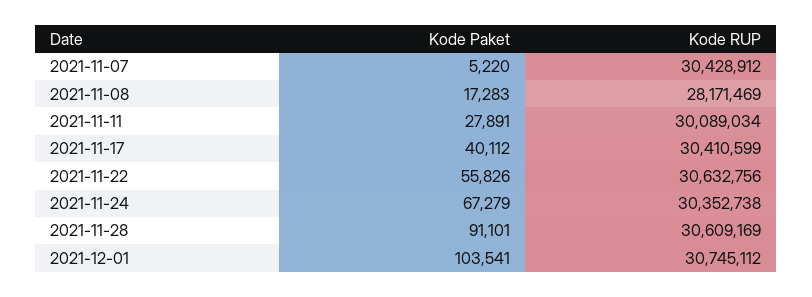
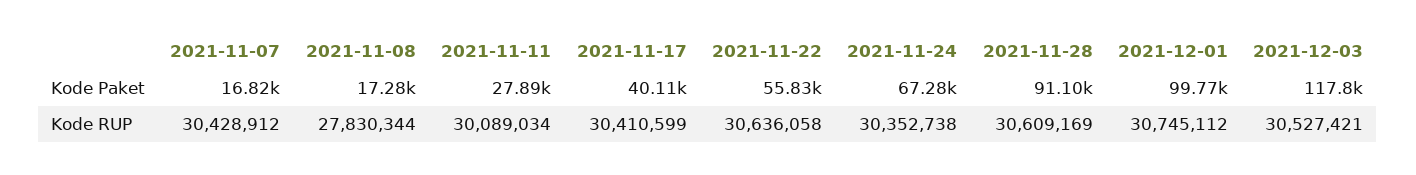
  {
    "Kode Paket": {
-     "2021-11-07": 5220,
+     "2021-11-07": 16820,
      "2021-11-08": 17283,
      "2021-11-11": 27891,
      "2021-11-17": 40112,
      "2021-11-22": 55826,
      "2021-11-24": 67279,
      "2021-11-28": 91101,
-     "2021-12-01": 103541
+     "2021-12-01": 99770,
+     "2021-12-03": 117800
    },
    "Kode RUP": {
      "2021-11-07": 30428912,
-     "2021-11-08": 28171469,
+     "2021-11-08": 27830344,
      "2021-11-11": 30089034,
      "2021-11-17": 30410599,
-     "2021-11-22": 30632756,
+     "2021-11-22": 30636058,
      "2021-11-24": 30352738,
      "2021-11-28": 30609169,
-     "2021-12-01": 30745112
+     "2021-12-01": 30745112,
+     "2021-12-03": 30527421
    }
  }

